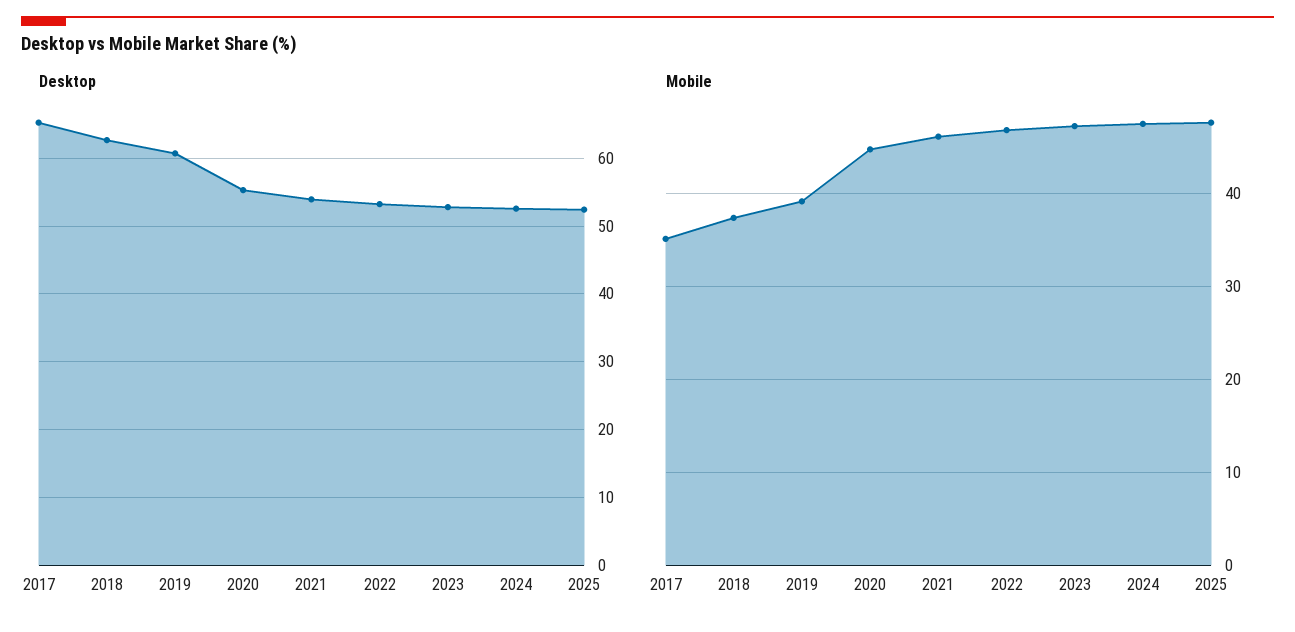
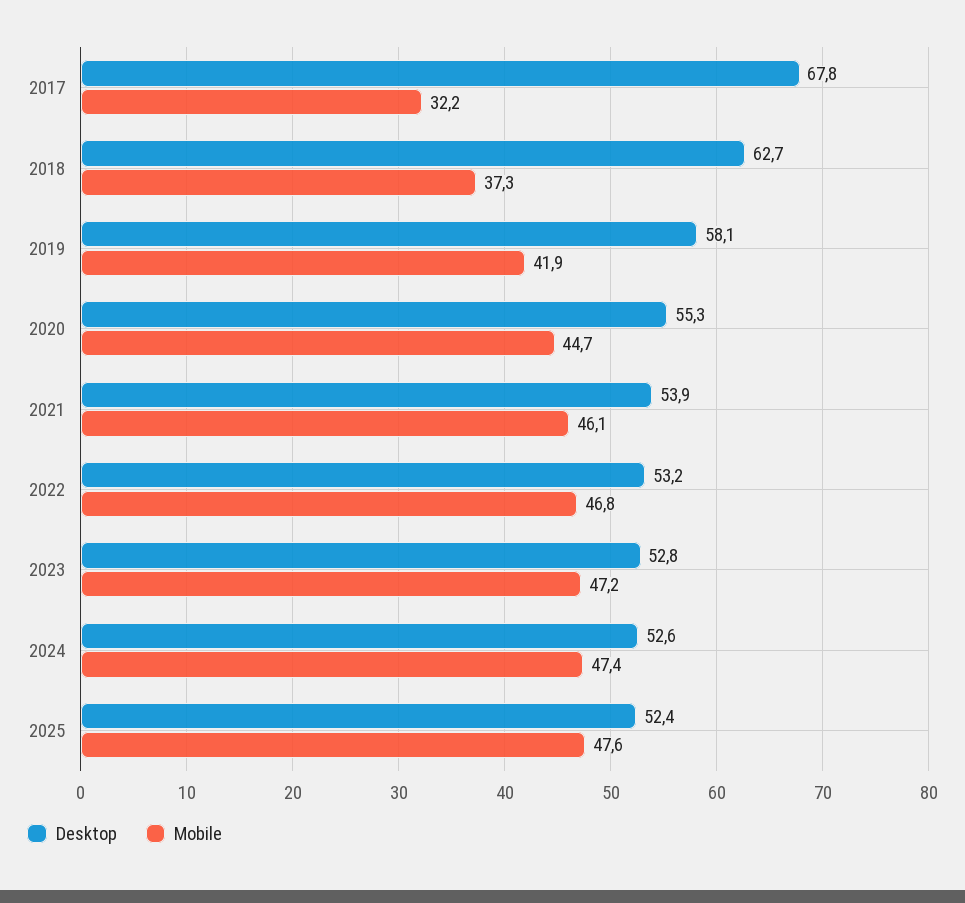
  {
    "Desktop": {
-     "2017": 65,
+     "2017": 67.8,
      "2018": 62.7,
-     "2019": 61,
+     "2019": 58.1,
      "2020": 55.3,
      "2021": 53.9,
      "2022": 53.2,
      "2023": 52.8,
      "2024": 52.6,
      "2025": 52.4
    },
    "Mobile": {
-     "2017": 35,
+     "2017": 32.2,
      "2018": 37.3,
-     "2019": 39,
+     "2019": 41.9,
      "2020": 44.7,
      "2021": 46.1,
      "2022": 46.8,
      "2023": 47.2,
      "2024": 47.4,
      "2025": 47.6
    }
  }

